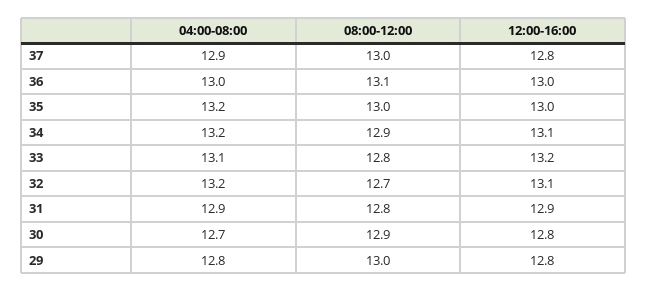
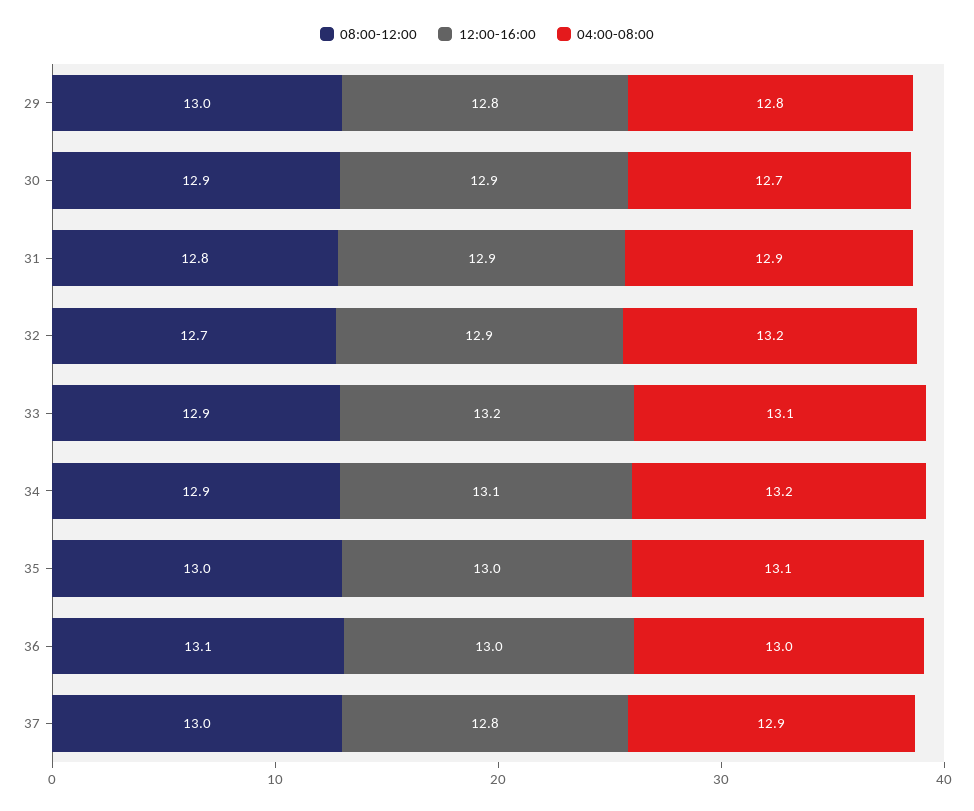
  {
    "04:00-08:00": {
      "37": 12.9,
      "36": 13,
-     "35": 13.2,
+     "35": 13.1,
      "34": 13.2,
      "33": 13.1,
      "32": 13.2,
      "31": 12.9,
      "30": 12.7,
      "29": 12.8
    },
    "08:00-12:00": {
      "37": 13,
      "36": 13.1,
      "35": 13,
      "34": 12.9,
-     "33": 12.8,
+     "33": 12.9,
      "32": 12.7,
      "31": 12.8,
      "30": 12.9,
      "29": 13
    },
    "12:00-16:00": {
      "37": 12.8,
      "36": 13,
      "35": 13,
      "34": 13.1,
      "33": 13.2,
-     "32": 13.1,
+     "32": 12.9,
      "31": 12.9,
-     "30": 12.8,
+     "30": 12.9,
      "29": 12.8
    }
  }

